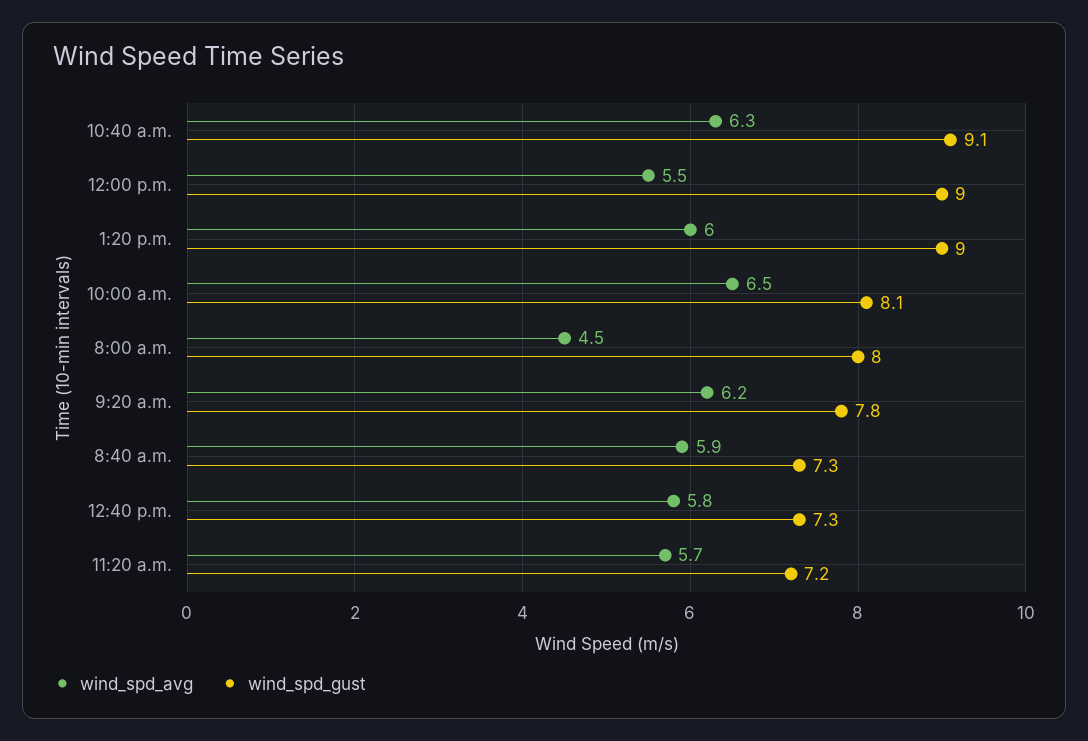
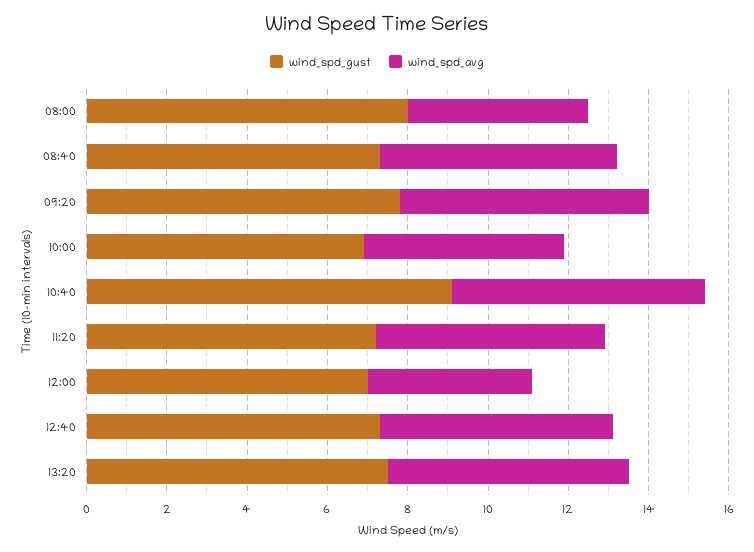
  {
    "wind_spd_avg": {
      "10:40 a.m.": 6.3,
-     "12:00 p.m.": 5.5,
+     "12:00 p.m.": 4,
      "1:20 p.m.": 6,
-     "10:00 a.m.": 6.5,
+     "10:00 a.m.": 5,
      "8:00 a.m.": 4.5,
      "9:20 a.m.": 6.2,
      "8:40 a.m.": 5.9,
      "12:40 p.m.": 5.8,
      "11:20 a.m.": 5.7
    },
    "wind_spd_gust": {
      "10:40 a.m.": 9.1,
-     "12:00 p.m.": 9,
+     "12:00 p.m.": 7,
-     "1:20 p.m.": 9,
+     "1:20 p.m.": 7.5,
-     "10:00 a.m.": 8.1,
+     "10:00 a.m.": 7,
      "8:00 a.m.": 8,
      "9:20 a.m.": 7.8,
      "8:40 a.m.": 7.3,
      "12:40 p.m.": 7.3,
      "11:20 a.m.": 7.2
    }
  }

